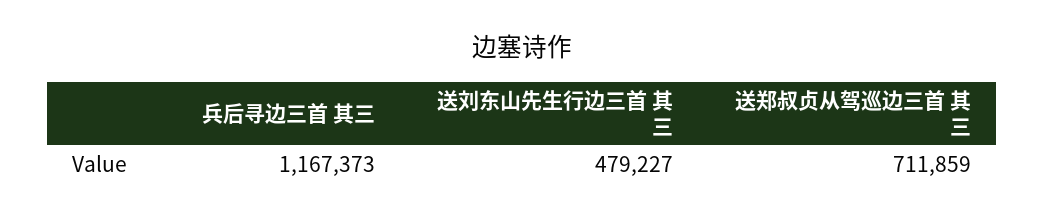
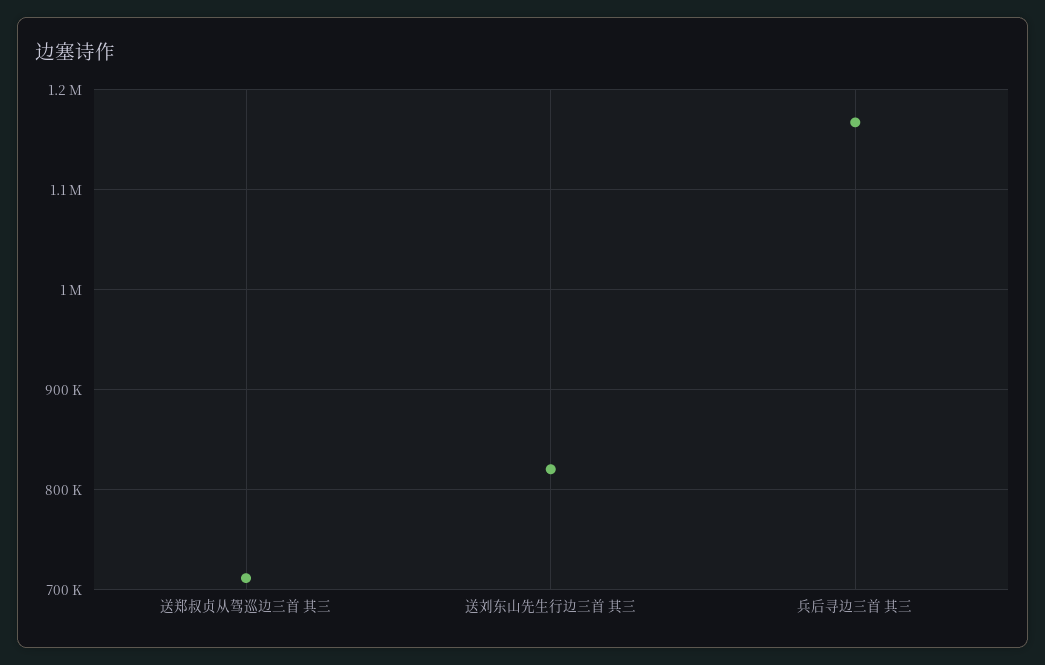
  {
    "兵后寻边三首 其三": 1167373,
-   "送刘东山先生行边三首 其三": 479227,
+   "送刘东山先生行边三首 其三": 820000,
    "送郑叔贞从驾巡边三首 其三": 711859
  }

